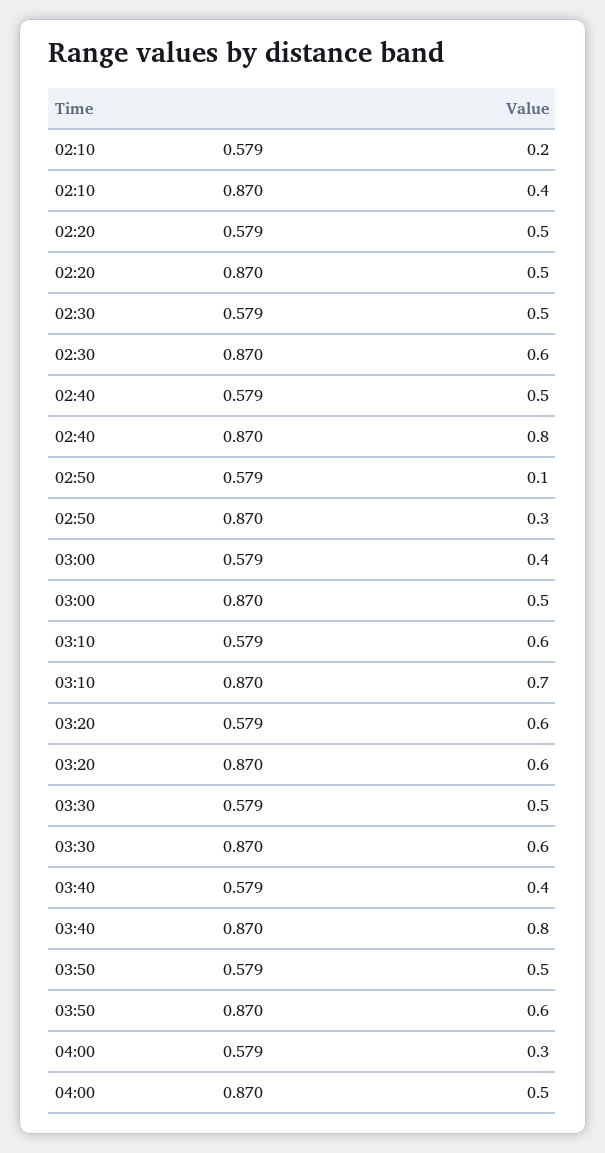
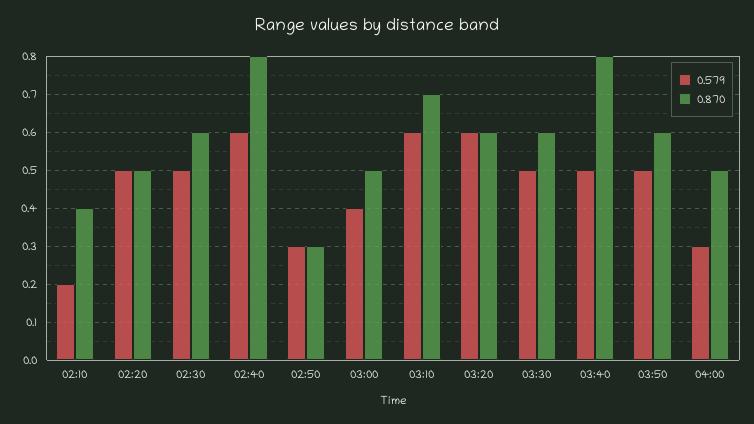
  {
    "0.579": {
      "02:10": 0.2,
      "02:20": 0.5,
      "02:30": 0.5,
-     "02:40": 0.5,
+     "02:40": 0.6,
-     "02:50": 0.1,
+     "02:50": 0.3,
      "03:00": 0.4,
      "03:10": 0.6,
      "03:20": 0.6,
      "03:30": 0.5,
-     "03:40": 0.4,
+     "03:40": 0.5,
      "03:50": 0.5,
      "04:00": 0.3
    },
    "0.870": {
      "02:10": 0.4,
      "02:20": 0.5,
      "02:30": 0.6,
      "02:40": 0.8,
      "02:50": 0.3,
      "03:00": 0.5,
      "03:10": 0.7,
      "03:20": 0.6,
      "03:30": 0.6,
      "03:40": 0.8,
      "03:50": 0.6,
      "04:00": 0.5
    }
  }

